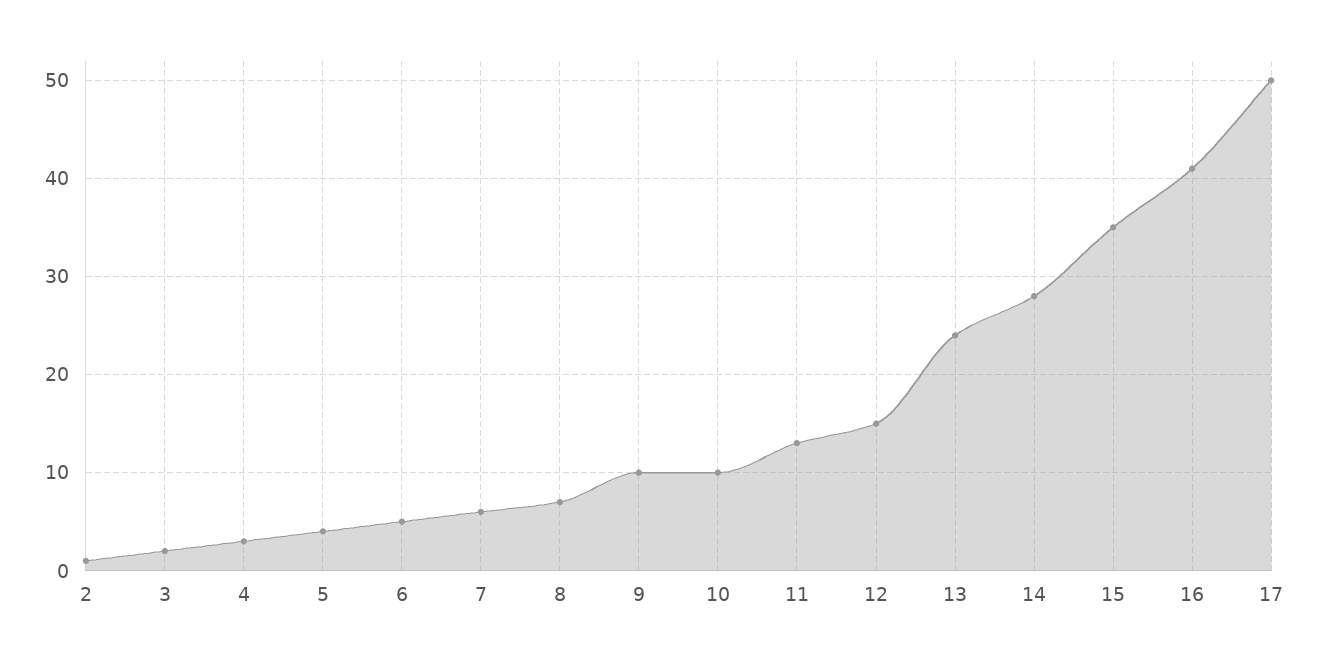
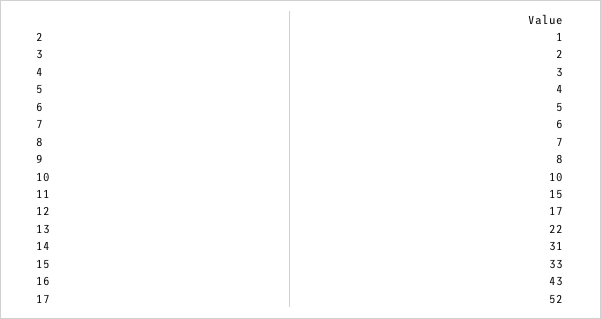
  {
    "2": 1,
    "3": 2,
    "4": 3,
    "5": 4,
    "6": 5,
    "7": 6,
    "8": 7,
-   "9": 10,
+   "9": 8,
    "10": 10,
-   "11": 13,
+   "11": 15,
-   "12": 15,
+   "12": 17,
-   "13": 24,
+   "13": 22,
-   "14": 28,
+   "14": 31,
-   "15": 35,
+   "15": 33,
-   "16": 41,
+   "16": 43,
-   "17": 50
+   "17": 52
  }

